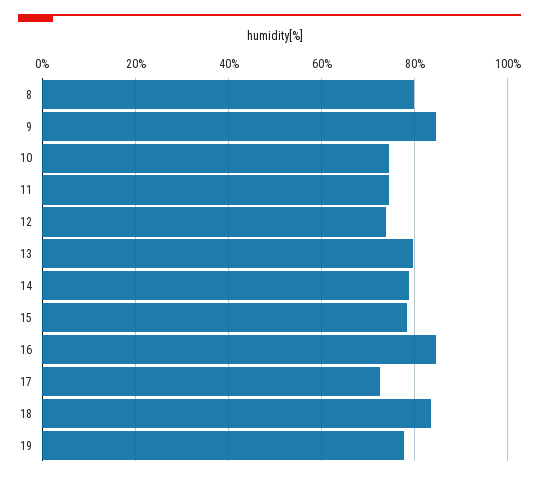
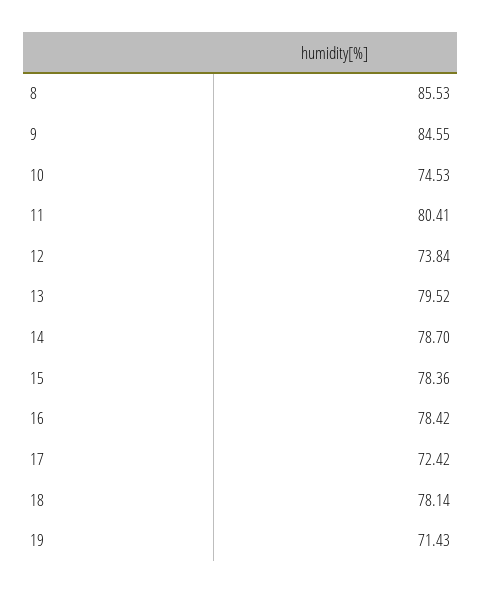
  {
-   "8": 80,
+   "8": 85.53,
    "9": 84.55,
    "10": 74.53,
-   "11": 74,
+   "11": 80.41,
    "12": 73.84,
    "13": 79.52,
    "14": 78.7,
    "15": 78.36,
-   "16": 84,
+   "16": 78.42,
    "17": 72.42,
-   "18": 84,
+   "18": 78.14,
-   "19": 78
+   "19": 71.43
  }

